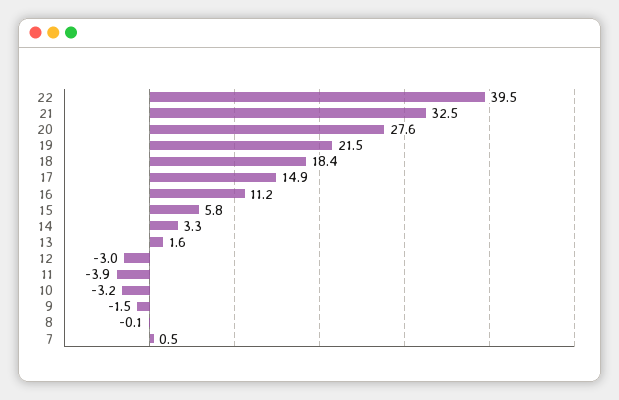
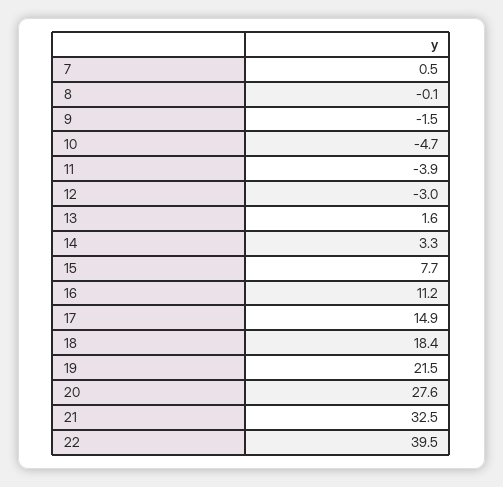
  {
    "22": 39.5,
    "21": 32.5,
    "20": 27.6,
    "19": 21.5,
    "18": 18.4,
    "17": 14.9,
    "16": 11.2,
-   "15": 5.8,
+   "15": 7.7,
    "14": 3.3,
    "13": 1.6,
    "12": -3,
    "11": -3.9,
-   "10": -3.2,
+   "10": -4.7,
    "9": -1.5,
    "8": -0.1,
    "7": 0.5
  }

